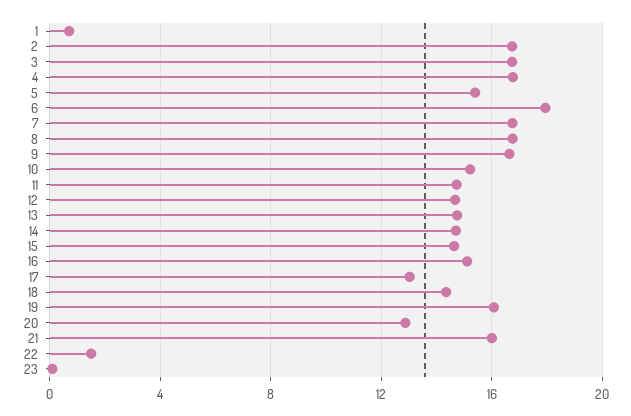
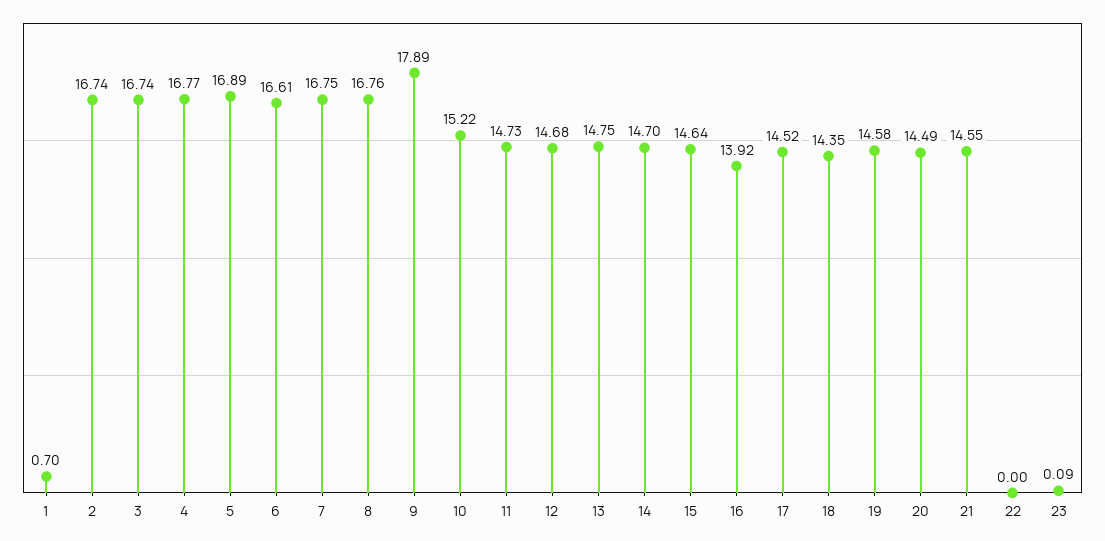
  {
    "1": 0.7,
    "2": 16.74,
    "3": 16.74,
    "4": 16.77,
-   "5": 15.5,
+   "5": 16.89,
-   "6": 18,
+   "6": 16.61,
    "7": 16.75,
    "8": 16.76,
-   "9": 16.5,
+   "9": 17.89,
    "10": 15.22,
    "11": 14.73,
    "12": 14.68,
    "13": 14.75,
    "14": 14.7,
    "15": 14.64,
-   "16": 15,
+   "16": 13.92,
-   "17": 13,
+   "17": 14.52,
    "18": 14.35,
-   "19": 16,
+   "19": 14.58,
-   "20": 13,
+   "20": 14.49,
-   "21": 16,
+   "21": 14.55,
-   "22": 1.5,
+   "22": 0,
    "23": 0.09
  }

